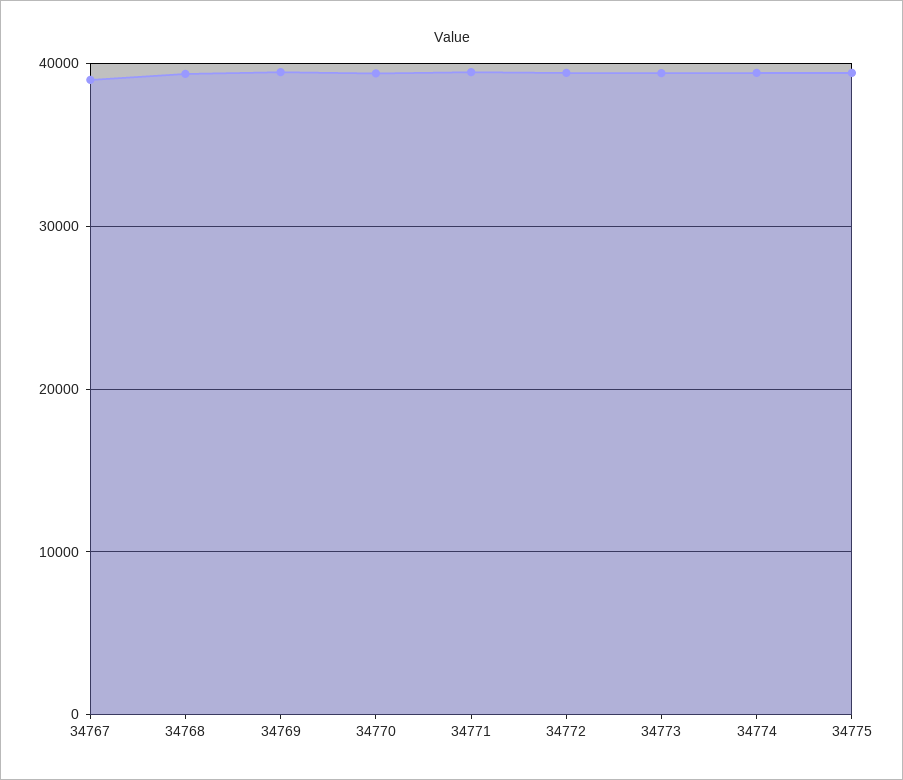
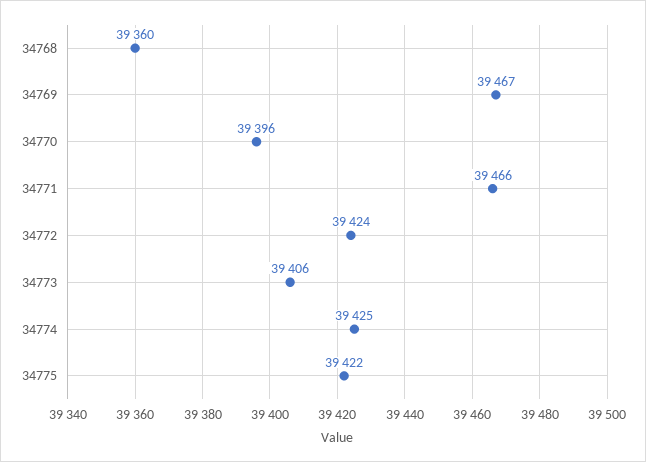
  {
-   "34767": 39000,
    "34768": 39360,
    "34769": 39467,
    "34770": 39396,
    "34771": 39466,
    "34772": 39424,
    "34773": 39406,
    "34774": 39425,
    "34775": 39422
  }

